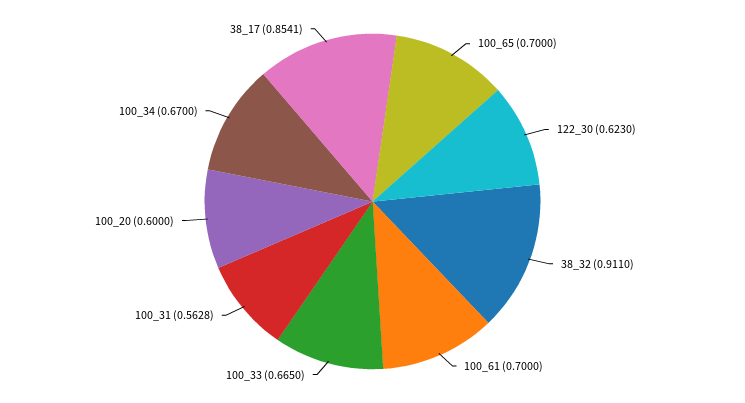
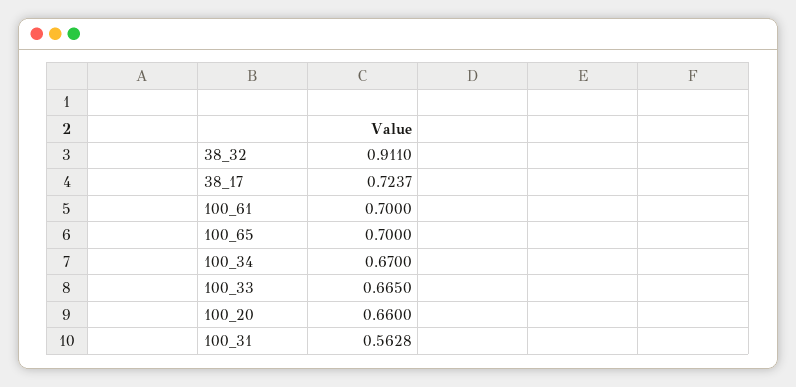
  {
    "100_65": 0.7,
-   "122_30": 0.623,
    "38_32": 0.911,
    "100_61": 0.7,
    "100_33": 0.665,
    "100_31": 0.5628,
-   "100_20": 0.6,
+   "100_20": 0.66,
    "100_34": 0.67,
-   "38_17": 0.8541
+   "38_17": 0.7237
  }

